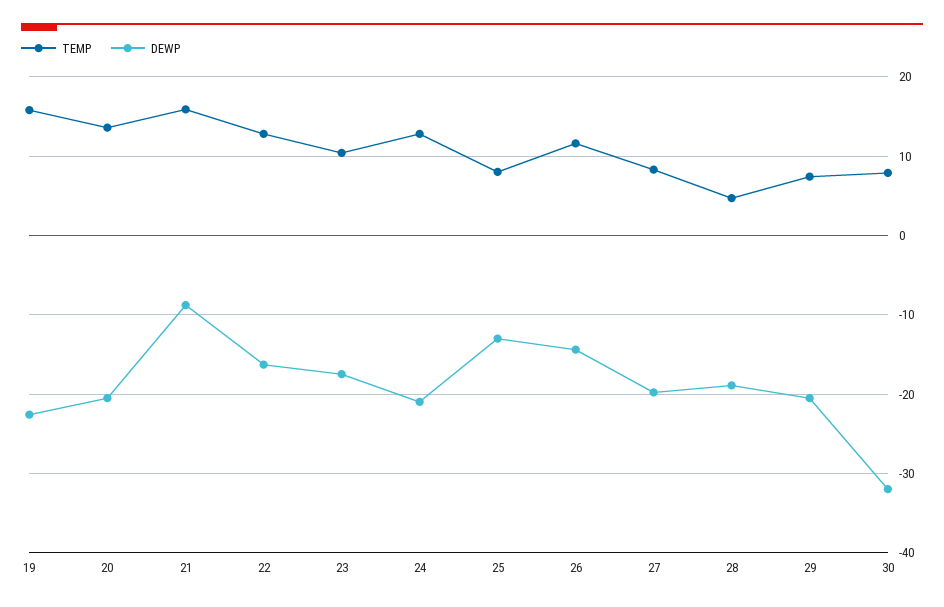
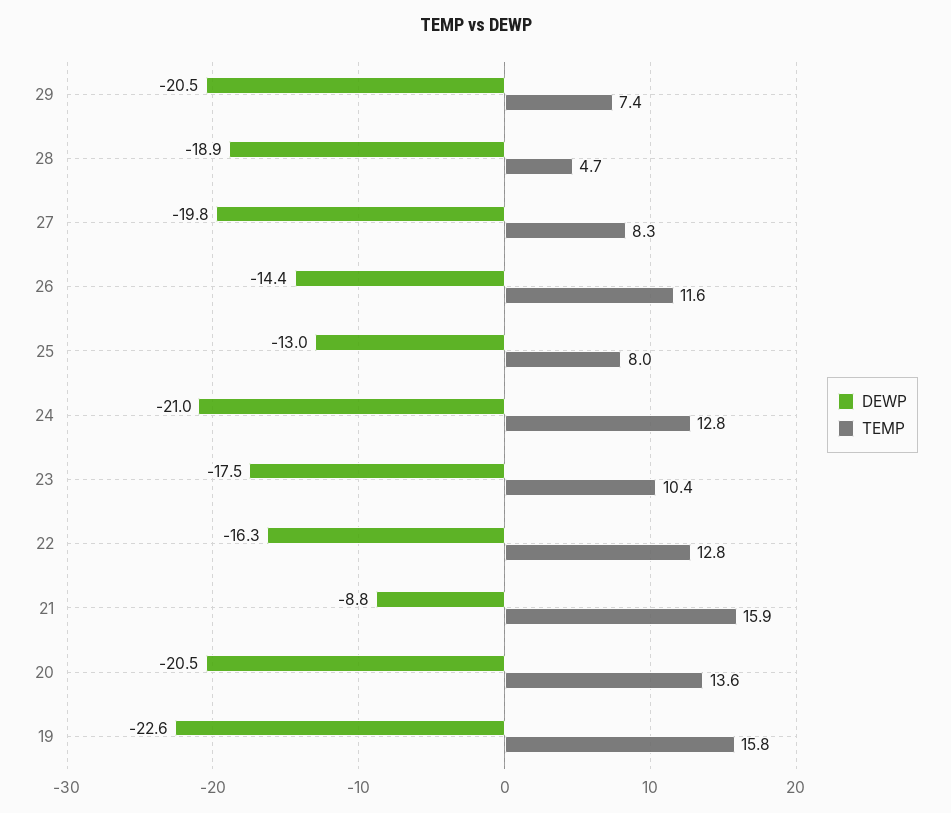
  {
    "TEMP": {
      "19": 15.8,
      "20": 13.6,
      "21": 15.9,
      "22": 12.8,
      "23": 10.4,
      "24": 12.8,
      "25": 8,
      "26": 11.6,
      "27": 8.3,
      "28": 4.7,
-     "29": 7.4,
+     "29": 7.4
-     "30": 8
    },
    "DEWP": {
      "19": -22.6,
      "20": -20.5,
      "21": -8.8,
      "22": -16.3,
      "23": -17.5,
      "24": -21,
      "25": -13,
      "26": -14.4,
      "27": -19.8,
      "28": -18.9,
-     "29": -20.5,
+     "29": -20.5
-     "30": -32
    }
  }

